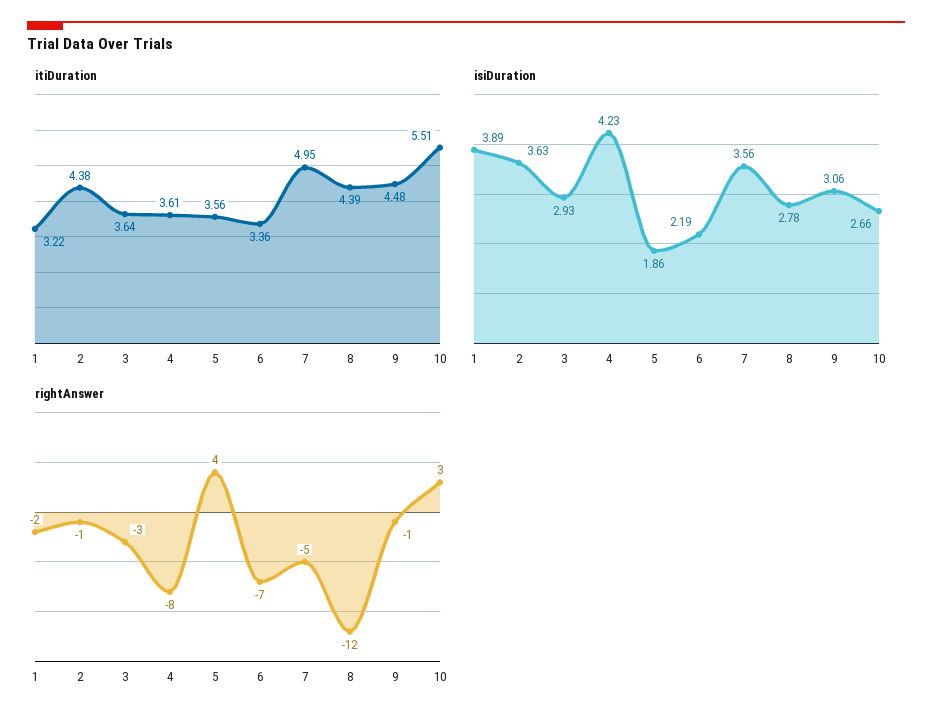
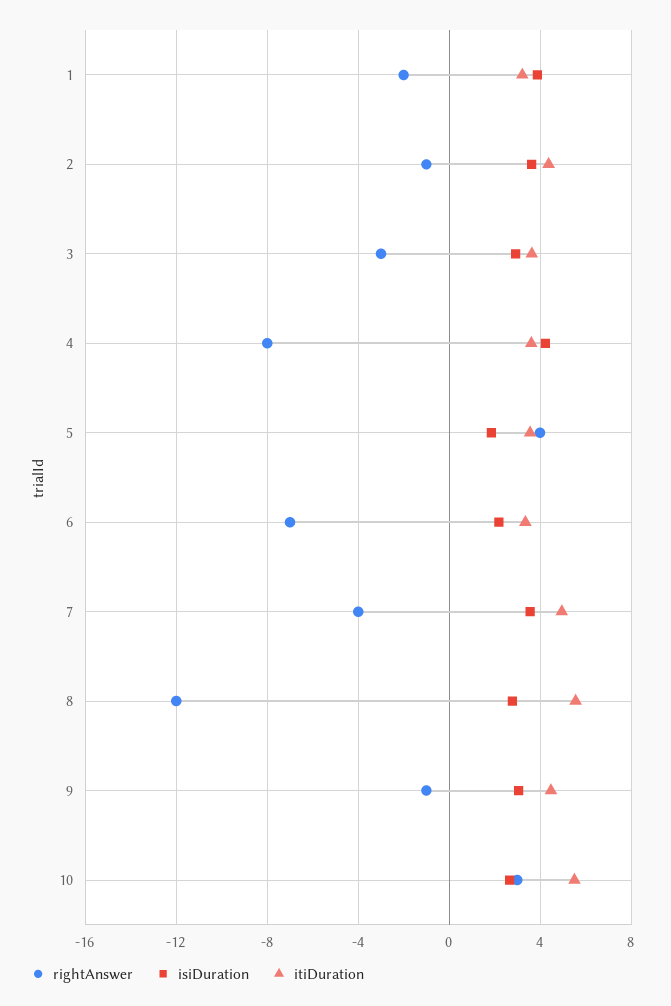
  {
    "itiDuration": {
      "1": 3.22,
      "2": 4.38,
      "3": 3.64,
      "4": 3.61,
      "5": 3.56,
      "6": 3.36,
      "7": 4.95,
-     "8": 4.39,
+     "8": 5.5,
      "9": 4.48,
      "10": 5.51
    },
    "isiDuration": {
      "1": 3.89,
      "2": 3.63,
      "3": 2.93,
      "4": 4.23,
      "5": 1.86,
      "6": 2.19,
      "7": 3.56,
      "8": 2.78,
      "9": 3.06,
      "10": 2.66
    },
    "rightAnswer": {
      "1": -2,
      "2": -1,
      "3": -3,
      "4": -8,
      "5": 4,
      "6": -7,
-     "7": -5,
+     "7": -4,
      "8": -12,
      "9": -1,
      "10": 3
    }
  }

